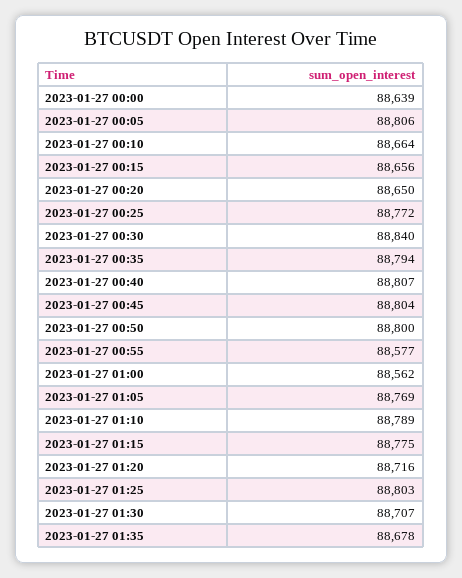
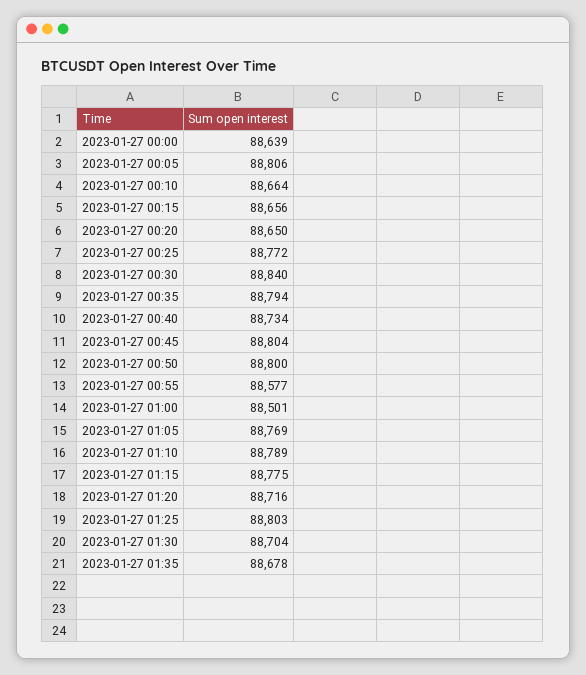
  {
    "2023-01-27 00:00": 88639,
    "2023-01-27 00:05": 88806,
    "2023-01-27 00:10": 88664,
    "2023-01-27 00:15": 88656,
    "2023-01-27 00:20": 88650,
    "2023-01-27 00:25": 88772,
    "2023-01-27 00:30": 88840,
    "2023-01-27 00:35": 88794,
-   "2023-01-27 00:40": 88807,
+   "2023-01-27 00:40": 88734,
    "2023-01-27 00:45": 88804,
    "2023-01-27 00:50": 88800,
    "2023-01-27 00:55": 88577,
-   "2023-01-27 01:00": 88562,
+   "2023-01-27 01:00": 88501,
    "2023-01-27 01:05": 88769,
    "2023-01-27 01:10": 88789,
    "2023-01-27 01:15": 88775,
    "2023-01-27 01:20": 88716,
    "2023-01-27 01:25": 88803,
-   "2023-01-27 01:30": 88707,
+   "2023-01-27 01:30": 88704,
    "2023-01-27 01:35": 88678
  }

